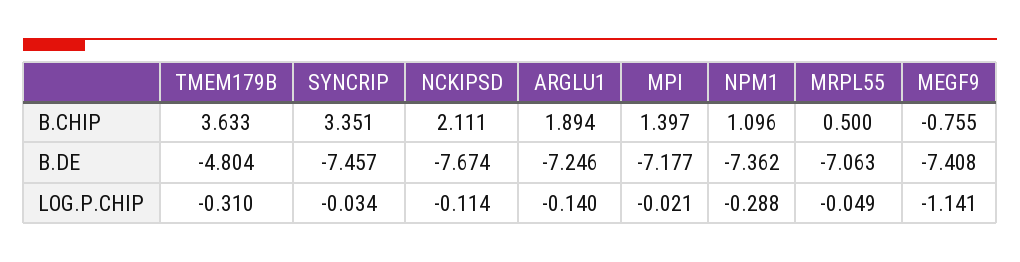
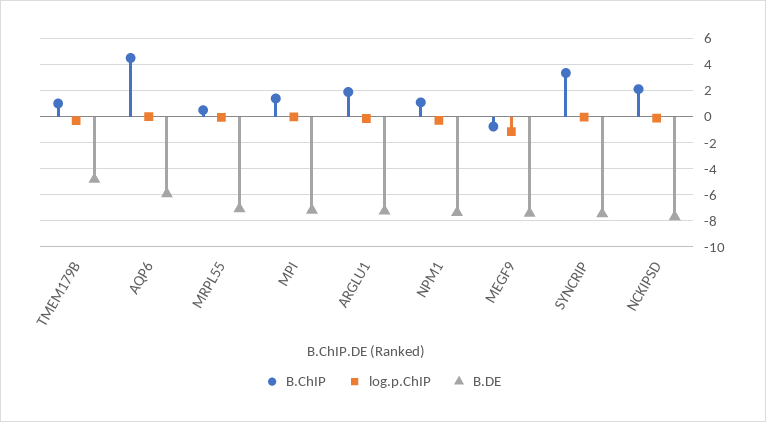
  {
    "B.CHIP": {
-     "TMEM179B": 3.633,
+     "TMEM179B": 1,
      "SYNCRIP": 3.351,
      "NCKIPSD": 2.111,
      "ARGLU1": 1.894,
      "MPI": 1.397,
      "NPM1": 1.096,
      "MRPL55": 0.5,
-     "MEGF9": -0.755
+     "MEGF9": -0.755,
+     "AQP6": 4.5
    },
    "B.DE": {
      "TMEM179B": -4.804,
      "SYNCRIP": -7.457,
      "NCKIPSD": -7.674,
      "ARGLU1": -7.246,
      "MPI": -7.177,
      "NPM1": -7.362,
      "MRPL55": -7.063,
-     "MEGF9": -7.408
+     "MEGF9": -7.408,
+     "AQP6": -6
    },
    "LOG.P.CHIP": {
      "TMEM179B": -0.31,
      "SYNCRIP": -0.034,
      "NCKIPSD": -0.114,
      "ARGLU1": -0.14,
      "MPI": -0.021,
      "NPM1": -0.288,
      "MRPL55": -0.049,
-     "MEGF9": -1.141
+     "MEGF9": -1.141,
+     "AQP6": 0
    }
  }

